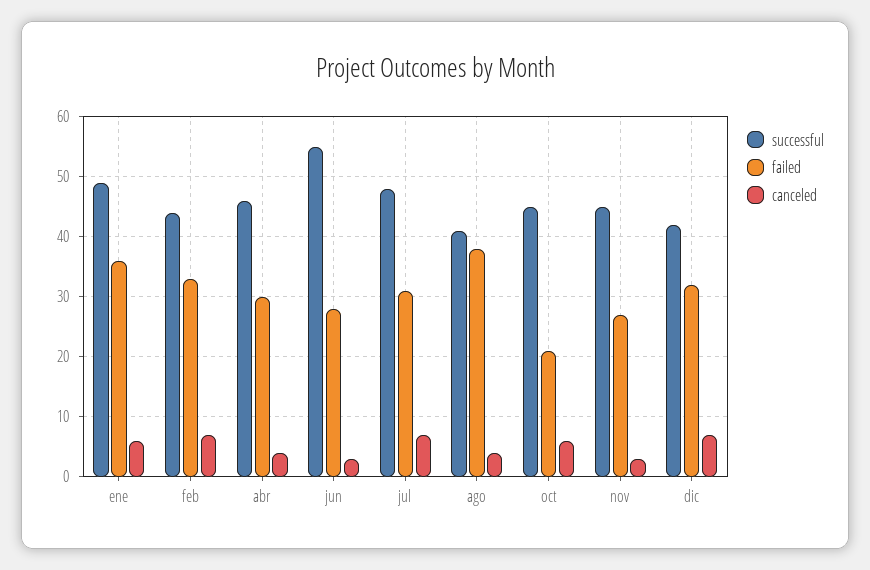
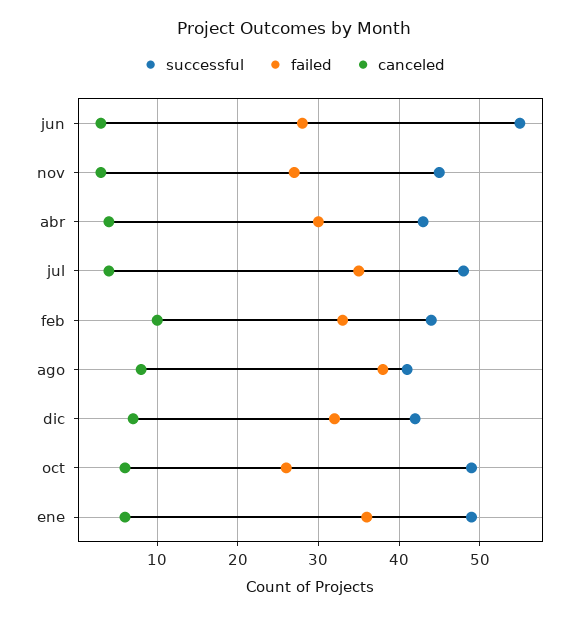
  {
    "successful": {
      "ene": 49,
      "feb": 44,
-     "abr": 46,
+     "abr": 43,
      "jun": 55,
      "jul": 48,
      "ago": 41,
-     "oct": 45,
+     "oct": 49,
      "nov": 45,
      "dic": 42
    },
    "failed": {
      "ene": 36,
      "feb": 33,
      "abr": 30,
      "jun": 28,
-     "jul": 31,
+     "jul": 35,
      "ago": 38,
-     "oct": 21,
+     "oct": 26,
      "nov": 27,
      "dic": 32
    },
    "canceled": {
      "ene": 6,
-     "feb": 7,
+     "feb": 10,
      "abr": 4,
      "jun": 3,
-     "jul": 7,
+     "jul": 4,
-     "ago": 4,
+     "ago": 8,
      "oct": 6,
      "nov": 3,
      "dic": 7
    }
  }

